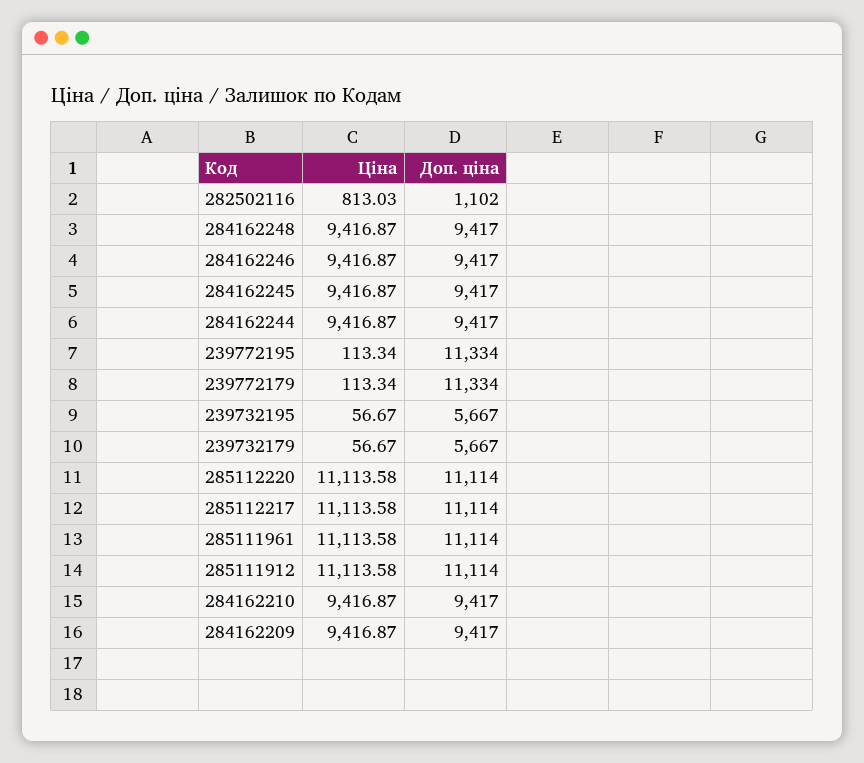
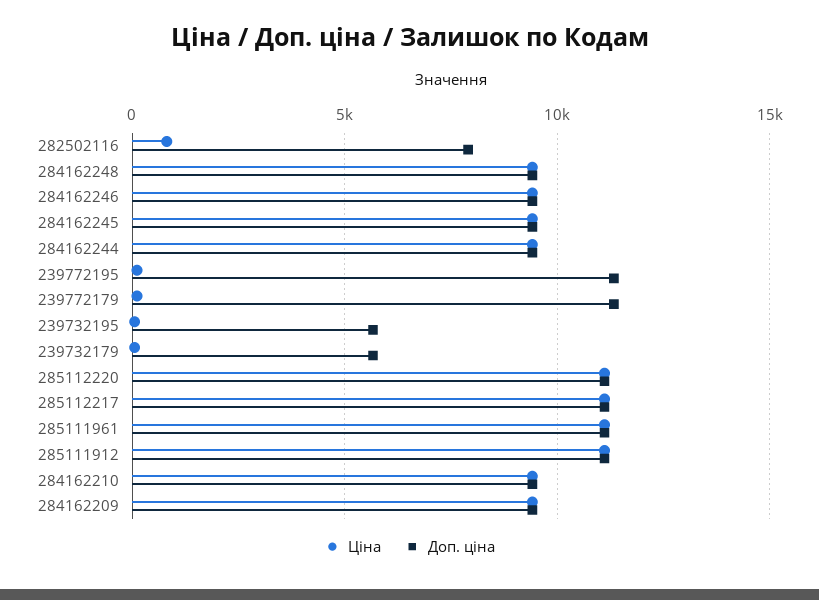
  {
    "Ціна": {
      "282502116": 813.03,
      "284162248": 9416.87,
      "284162246": 9416.87,
      "284162245": 9416.87,
      "284162244": 9416.87,
      "239772195": 113.34,
      "239772179": 113.34,
      "239732195": 56.67,
      "239732179": 56.67,
      "285112220": 11113.58,
      "285112217": 11113.58,
      "285111961": 11113.58,
      "285111912": 11113.58,
      "284162210": 9416.87,
      "284162209": 9416.87
    },
    "Доп. ціна": {
-     "282502116": 1102,
+     "282502116": 8000,
      "284162248": 9417,
      "284162246": 9417,
      "284162245": 9417,
      "284162244": 9417,
      "239772195": 11334,
      "239772179": 11334,
      "239732195": 5667,
      "239732179": 5667,
      "285112220": 11114,
      "285112217": 11114,
      "285111961": 11114,
      "285111912": 11114,
      "284162210": 9417,
      "284162209": 9417
    }
  }

